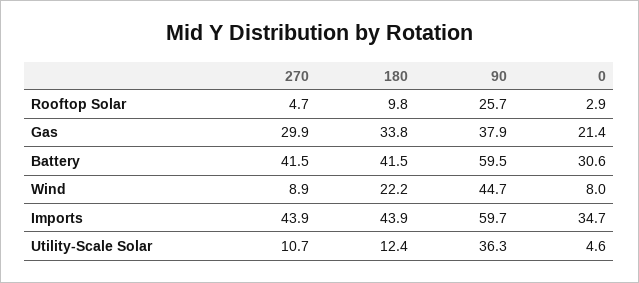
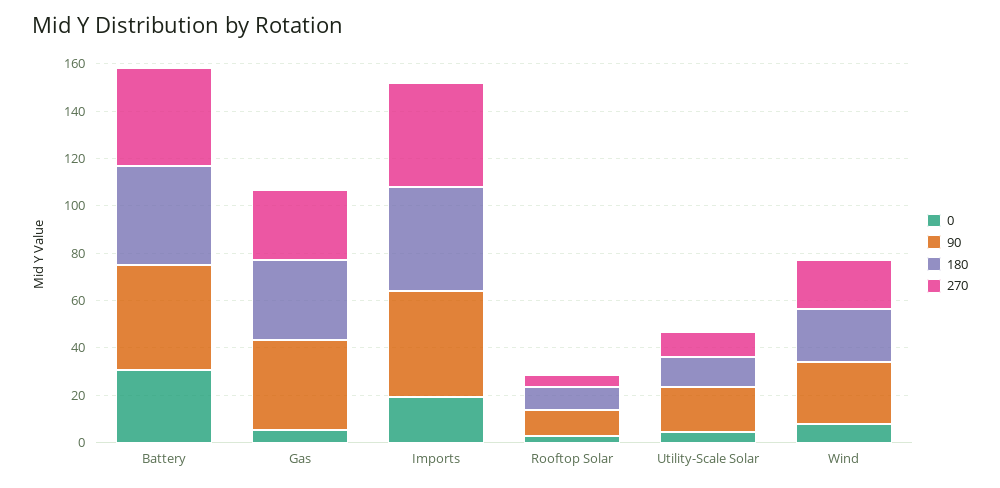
  {
    "270": {
      "Rooftop Solar": 4.7,
      "Gas": 29.9,
      "Battery": 41.5,
-     "Wind": 8.9,
+     "Wind": 20,
      "Imports": 43.9,
      "Utility-Scale Solar": 10.7
    },
    "180": {
      "Rooftop Solar": 9.8,
      "Gas": 33.8,
      "Battery": 41.5,
      "Wind": 22.2,
      "Imports": 43.9,
      "Utility-Scale Solar": 12.4
    },
    "90": {
-     "Rooftop Solar": 25.7,
+     "Rooftop Solar": 10,
      "Gas": 37.9,
-     "Battery": 59.5,
+     "Battery": 45,
-     "Wind": 44.7,
+     "Wind": 25,
-     "Imports": 59.7,
+     "Imports": 45,
-     "Utility-Scale Solar": 36.3
+     "Utility-Scale Solar": 20
    },
    "0": {
      "Rooftop Solar": 2.9,
-     "Gas": 21.4,
+     "Gas": 5,
      "Battery": 30.6,
      "Wind": 8,
-     "Imports": 34.7,
+     "Imports": 20,
      "Utility-Scale Solar": 4.6
    }
  }

